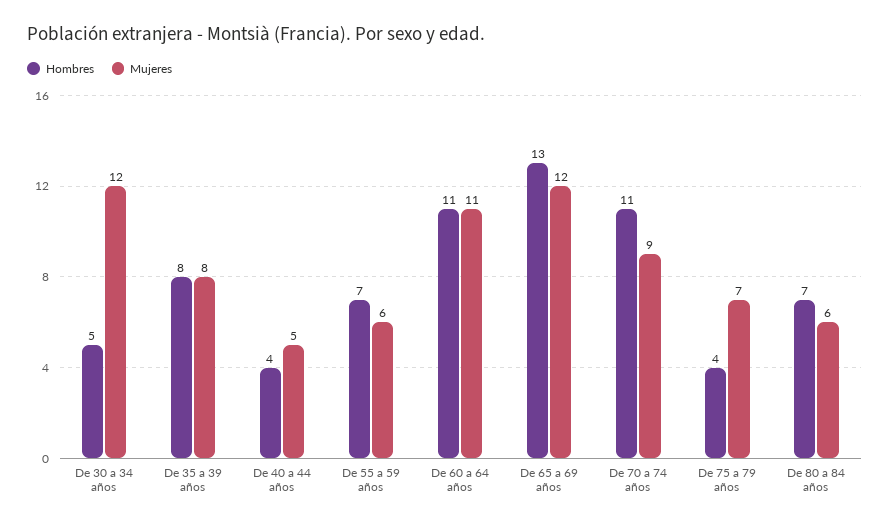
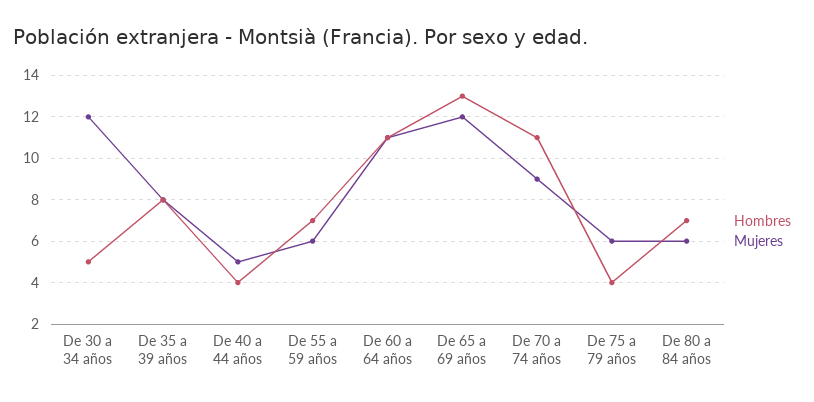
  {
    "Hombres": {
      "De 30 a 34 años": 5,
      "De 35 a 39 años": 8,
      "De 40 a 44 años": 4,
      "De 55 a 59 años": 7,
      "De 60 a 64 años": 11,
      "De 65 a 69 años": 13,
      "De 70 a 74 años": 11,
      "De 75 a 79 años": 4,
      "De 80 a 84 años": 7
    },
    "Mujeres": {
      "De 30 a 34 años": 12,
      "De 35 a 39 años": 8,
      "De 40 a 44 años": 5,
      "De 55 a 59 años": 6,
      "De 60 a 64 años": 11,
      "De 65 a 69 años": 12,
      "De 70 a 74 años": 9,
-     "De 75 a 79 años": 7,
+     "De 75 a 79 años": 6,
      "De 80 a 84 años": 6
    }
  }

